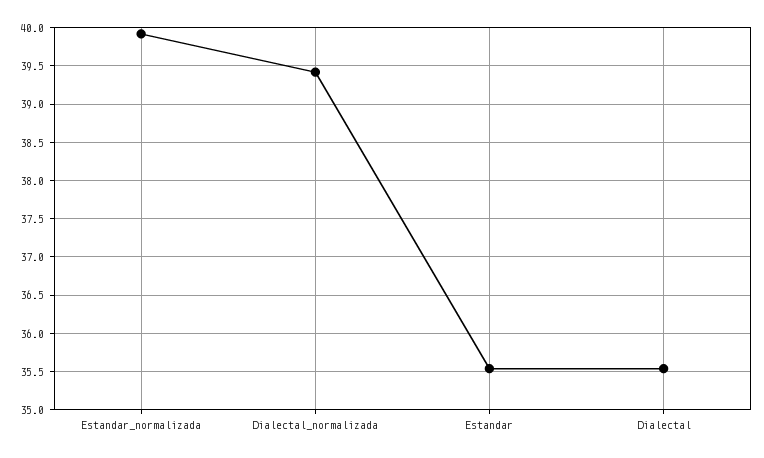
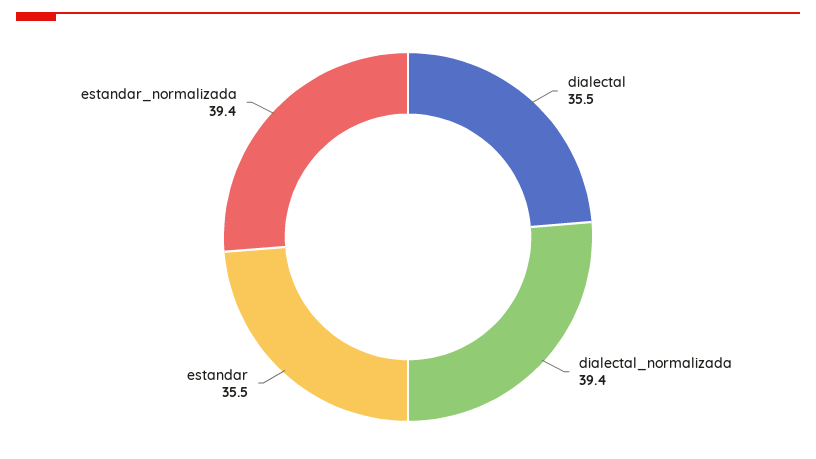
  {
-   "Estandar_normalizada": 39.9,
+   "Estandar_normalizada": 39.4,
    "Dialectal_normalizada": 39.4,
    "Estandar": 35.5,
    "Dialectal": 35.5
  }

